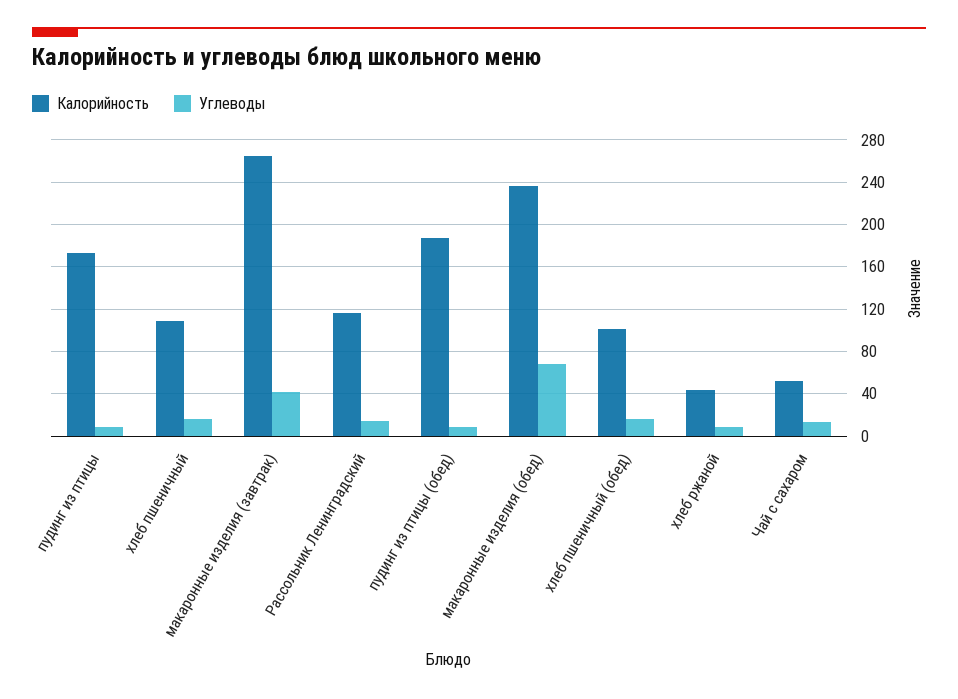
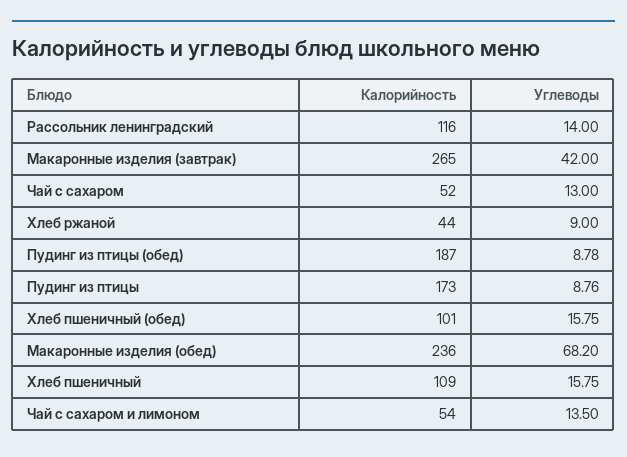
  {
    "Калорийность": {
      "пудинг из птицы": 173,
      "хлеб пшеничный": 109,
      "макаронные изделия (завтрак)": 265,
      "Рассольник Ленинградский": 116,
      "пудинг из птицы (обед)": 187,
      "макаронные изделия (обед)": 236,
      "хлеб пшеничный (обед)": 101,
      "хлеб ржаной": 44,
-     "Чай с сахаром": 52
+     "Чай с сахаром": 52,
+     "Чай с сахаром и лимоном": 54
    },
    "Углеводы": {
      "пудинг из птицы": 8.76,
      "хлеб пшеничный": 15.75,
      "макаронные изделия (завтрак)": 42,
      "Рассольник Ленинградский": 14,
      "пудинг из птицы (обед)": 8.78,
      "макаронные изделия (обед)": 68.2,
      "хлеб пшеничный (обед)": 15.75,
      "хлеб ржаной": 9,
-     "Чай с сахаром": 13
+     "Чай с сахаром": 13,
+     "Чай с сахаром и лимоном": 13.5
    }
  }

